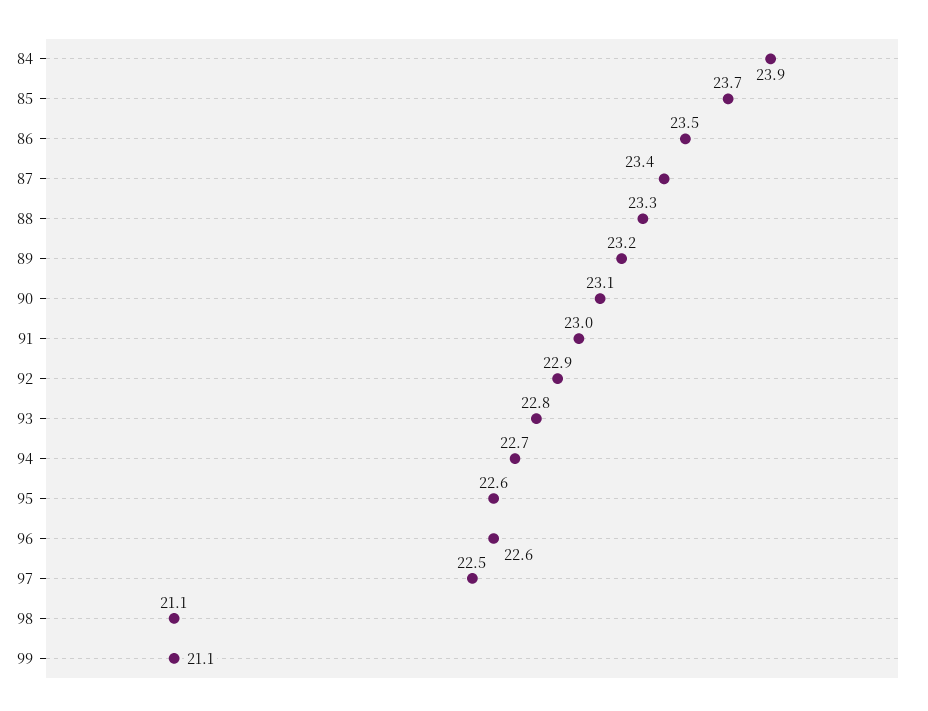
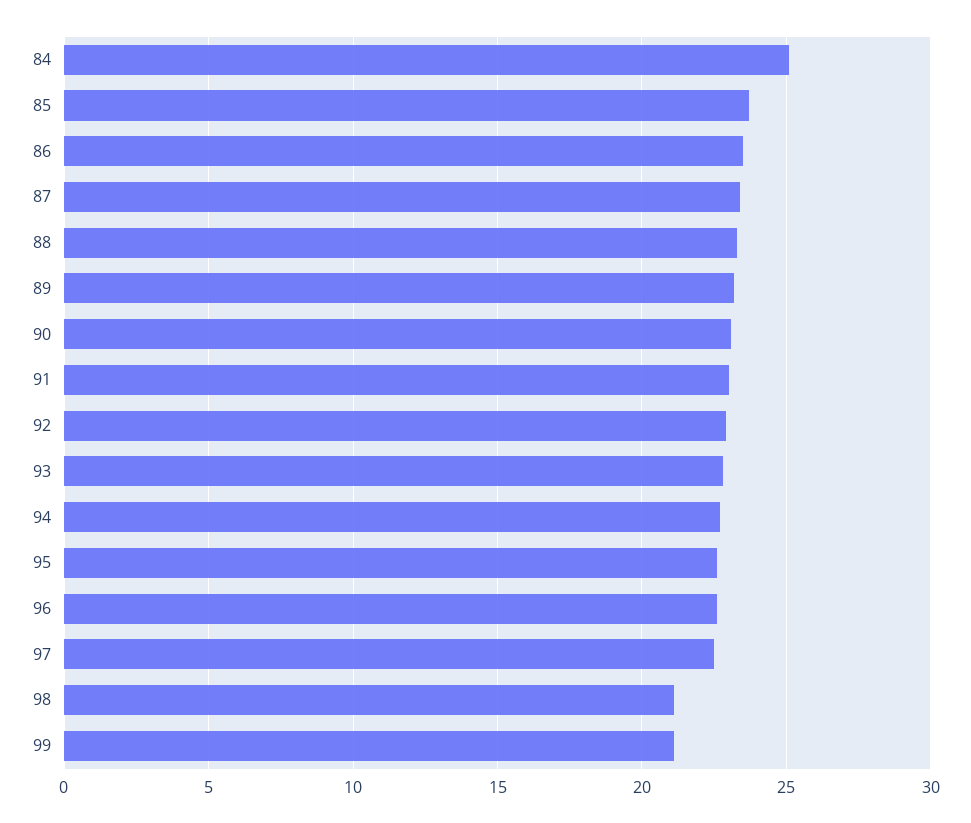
  {
-   "84": 23.9,
+   "84": 25,
    "85": 23.7,
    "86": 23.5,
    "87": 23.4,
    "88": 23.3,
    "89": 23.2,
    "90": 23.1,
    "91": 23,
    "92": 22.9,
    "93": 22.8,
    "94": 22.7,
    "95": 22.6,
    "96": 22.6,
    "97": 22.5,
    "98": 21.1,
    "99": 21.1
  }

